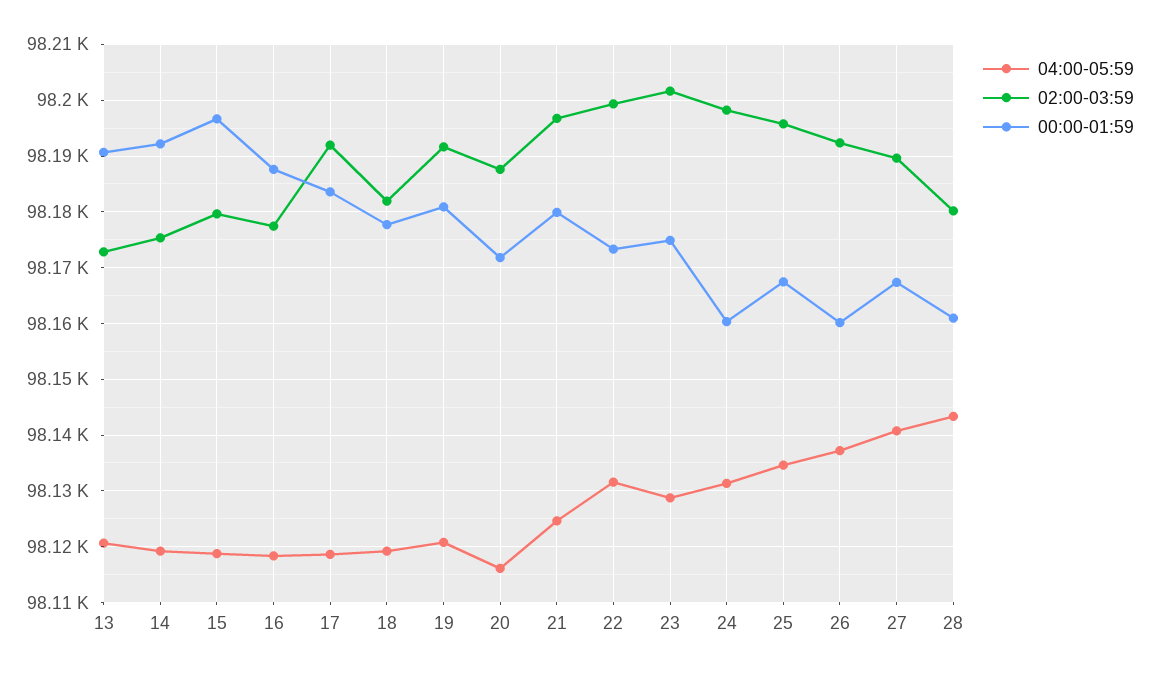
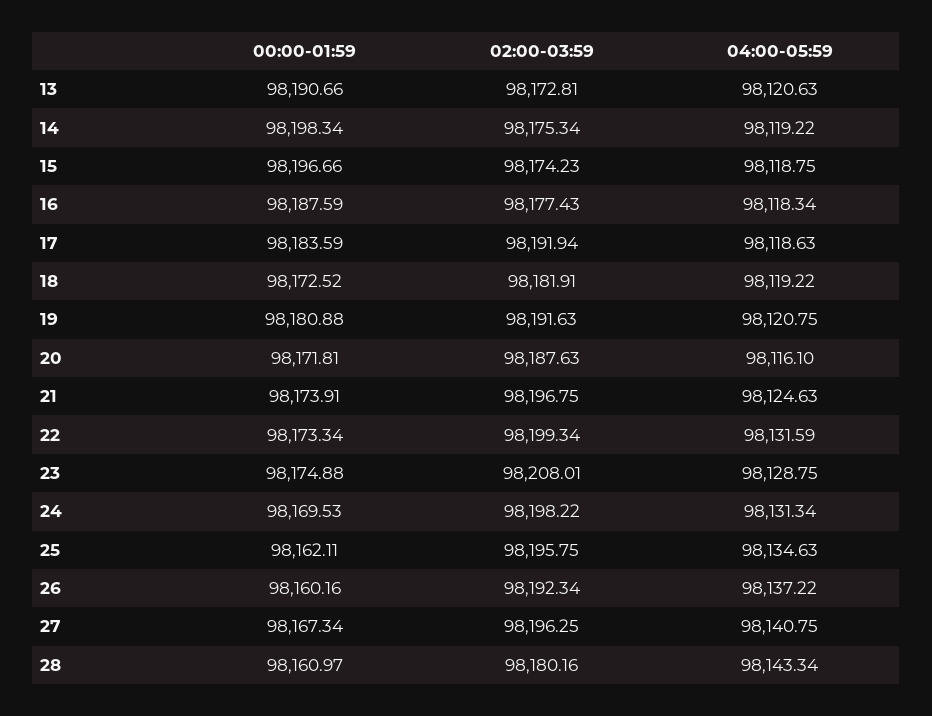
  {
    "04:00-05:59": {
      "13": 98120.63,
      "14": 98119.22,
      "15": 98118.75,
      "16": 98118.34,
      "17": 98118.63,
      "18": 98119.22,
      "19": 98120.75,
      "20": 98116.1,
      "21": 98124.63,
      "22": 98131.59,
      "23": 98128.75,
      "24": 98131.34,
      "25": 98134.63,
      "26": 98137.22,
      "27": 98140.75,
      "28": 98143.34
    },
    "02:00-03:59": {
      "13": 98172.81,
      "14": 98175.34,
-     "15": 98180,
+     "15": 98174.23,
      "16": 98177.43,
      "17": 98191.94,
      "18": 98181.91,
      "19": 98191.63,
      "20": 98187.63,
      "21": 98196.75,
      "22": 98199.34,
-     "23": 98202,
+     "23": 98208.01,
      "24": 98198.22,
      "25": 98195.75,
      "26": 98192.34,
-     "27": 98190,
+     "27": 98196.25,
      "28": 98180.16
    },
    "00:00-01:59": {
      "13": 98190.66,
-     "14": 98192,
+     "14": 98198.34,
      "15": 98196.66,
      "16": 98187.59,
      "17": 98183.59,
-     "18": 98178,
+     "18": 98172.52,
      "19": 98180.88,
      "20": 98171.81,
-     "21": 98180,
+     "21": 98173.91,
      "22": 98173.34,
      "23": 98174.88,
-     "24": 98160,
+     "24": 98169.53,
-     "25": 98168,
+     "25": 98162.11,
      "26": 98160.16,
      "27": 98167.34,
      "28": 98160.97
    }
  }

